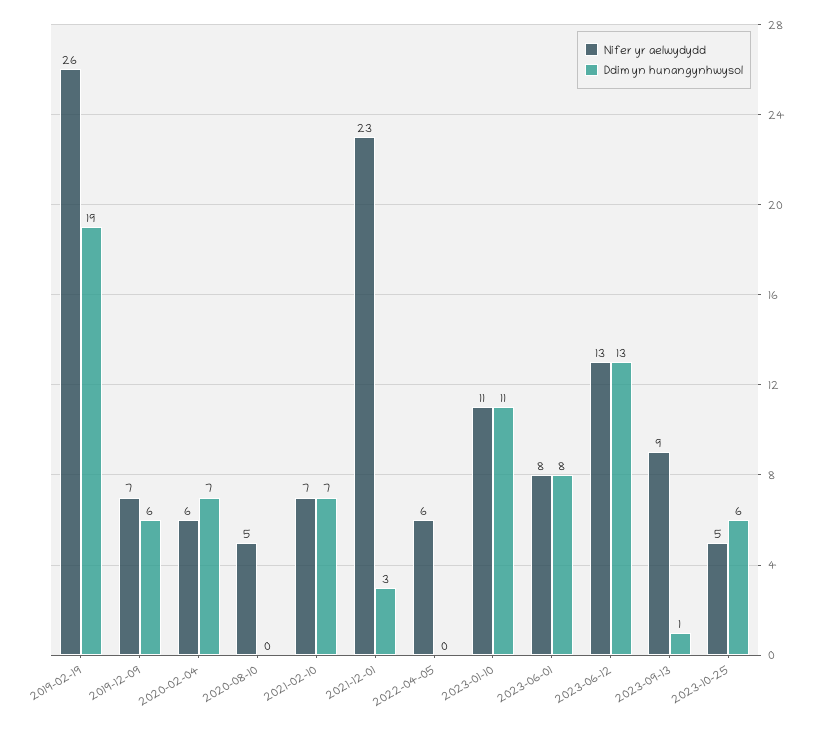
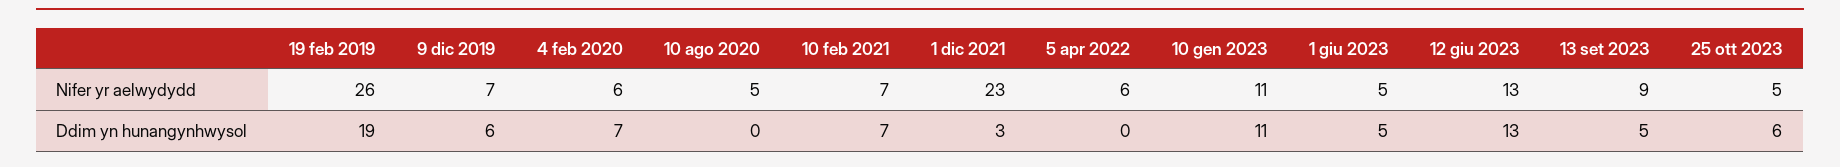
  {
    "Nifer yr aelwydydd": {
      "2019-02-19": 26,
      "2019-12-09": 7,
      "2020-02-04": 6,
      "2020-08-10": 5,
      "2021-02-10": 7,
      "2021-12-01": 23,
      "2022-04-05": 6,
      "2023-01-10": 11,
-     "2023-06-01": 8,
+     "2023-06-01": 5,
      "2023-06-12": 13,
      "2023-09-13": 9,
      "2023-10-25": 5
    },
    "Ddim yn hunangynhwysol": {
      "2019-02-19": 19,
      "2019-12-09": 6,
      "2020-02-04": 7,
      "2020-08-10": 0,
      "2021-02-10": 7,
      "2021-12-01": 3,
      "2022-04-05": 0,
      "2023-01-10": 11,
-     "2023-06-01": 8,
+     "2023-06-01": 5,
      "2023-06-12": 13,
-     "2023-09-13": 1,
+     "2023-09-13": 5,
      "2023-10-25": 6
    }
  }

